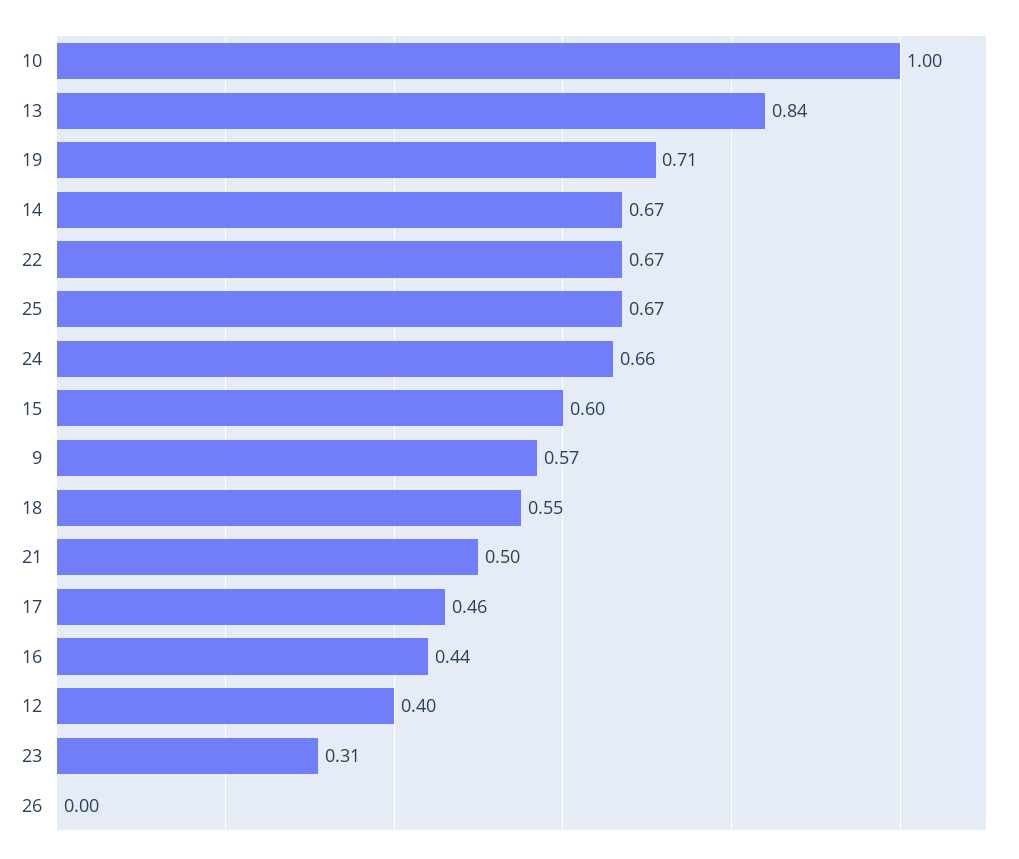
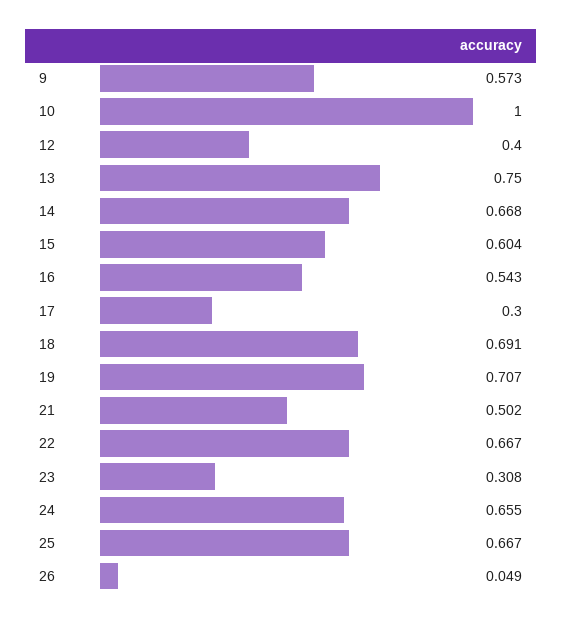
  {
    "10": 1,
-   "13": 0.84,
+   "13": 0.75,
    "19": 0.707,
    "14": 0.668,
    "22": 0.667,
    "25": 0.667,
    "24": 0.655,
    "15": 0.604,
    "9": 0.573,
-   "18": 0.55,
+   "18": 0.691,
    "21": 0.502,
-   "17": 0.46,
+   "17": 0.3,
-   "16": 0.44,
+   "16": 0.543,
    "12": 0.4,
    "23": 0.308,
-   "26": 0
+   "26": 0.049
  }

